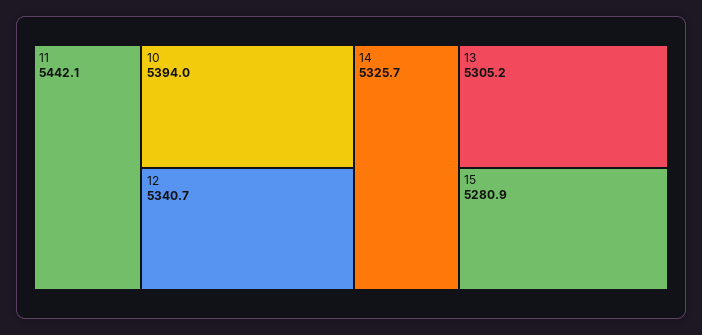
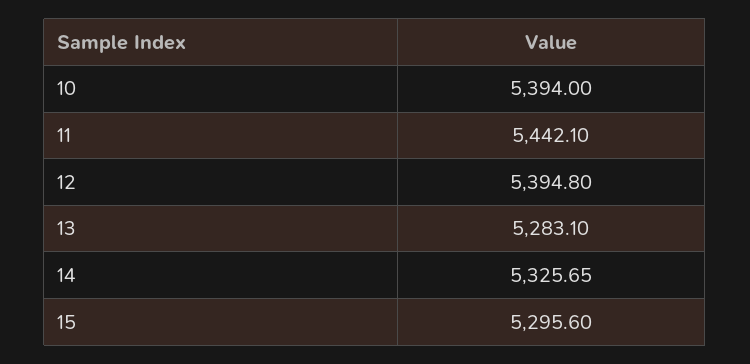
  {
    "11": 5442.1,
    "10": 5394,
-   "12": 5340.7,
+   "12": 5394.8,
    "14": 5325.65,
-   "13": 5305.2,
+   "13": 5283.1,
-   "15": 5280.9
+   "15": 5295.6
  }

